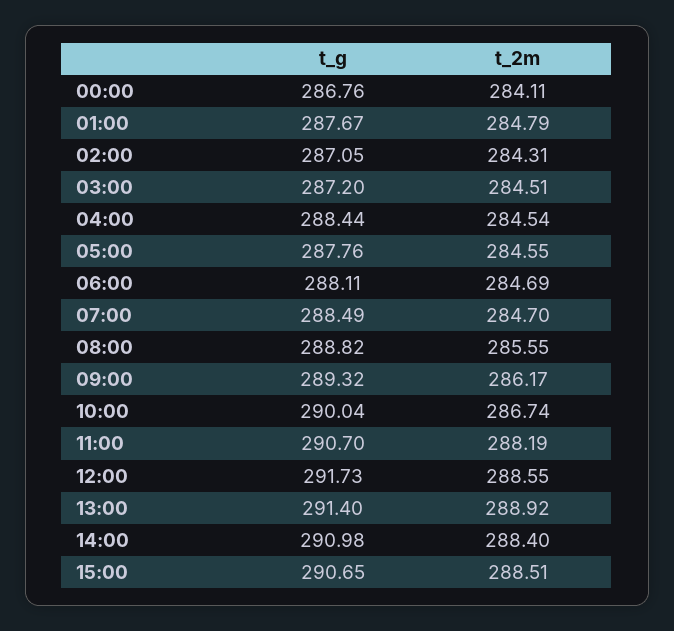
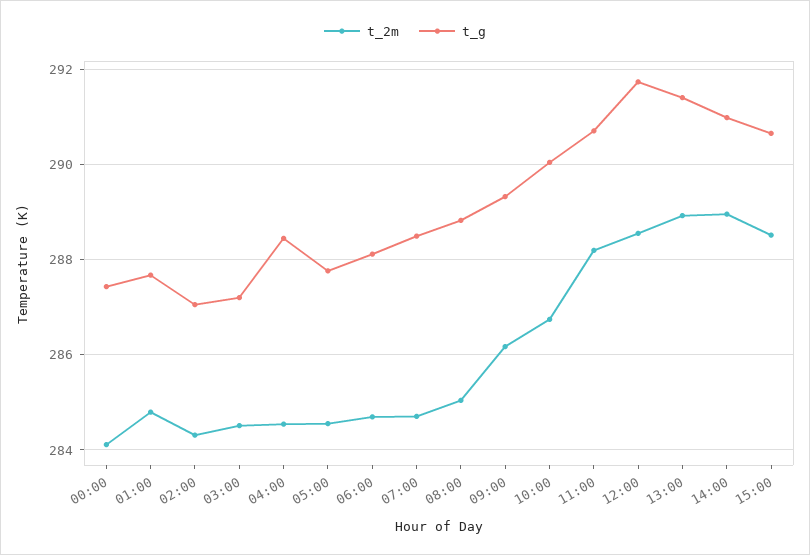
  {
    "t_g": {
-     "00:00": 286.76,
+     "00:00": 287.4,
      "01:00": 287.67,
      "02:00": 287.05,
      "03:00": 287.2,
      "04:00": 288.44,
      "05:00": 287.76,
      "06:00": 288.11,
      "07:00": 288.49,
      "08:00": 288.82,
      "09:00": 289.32,
      "10:00": 290.04,
      "11:00": 290.7,
      "12:00": 291.73,
      "13:00": 291.4,
      "14:00": 290.98,
      "15:00": 290.65
    },
    "t_2m": {
      "00:00": 284.11,
      "01:00": 284.79,
      "02:00": 284.31,
      "03:00": 284.51,
      "04:00": 284.54,
      "05:00": 284.55,
      "06:00": 284.69,
      "07:00": 284.7,
-     "08:00": 285.55,
+     "08:00": 285,
      "09:00": 286.17,
      "10:00": 286.74,
      "11:00": 288.19,
      "12:00": 288.55,
      "13:00": 288.92,
-     "14:00": 288.4,
+     "14:00": 289,
      "15:00": 288.51
    }
  }

